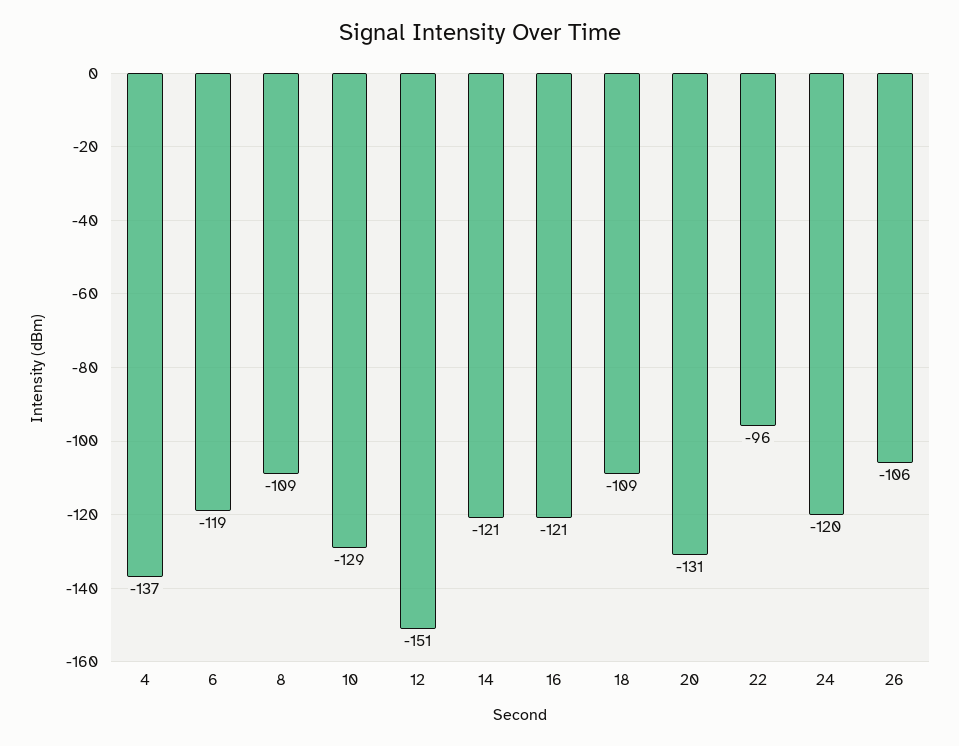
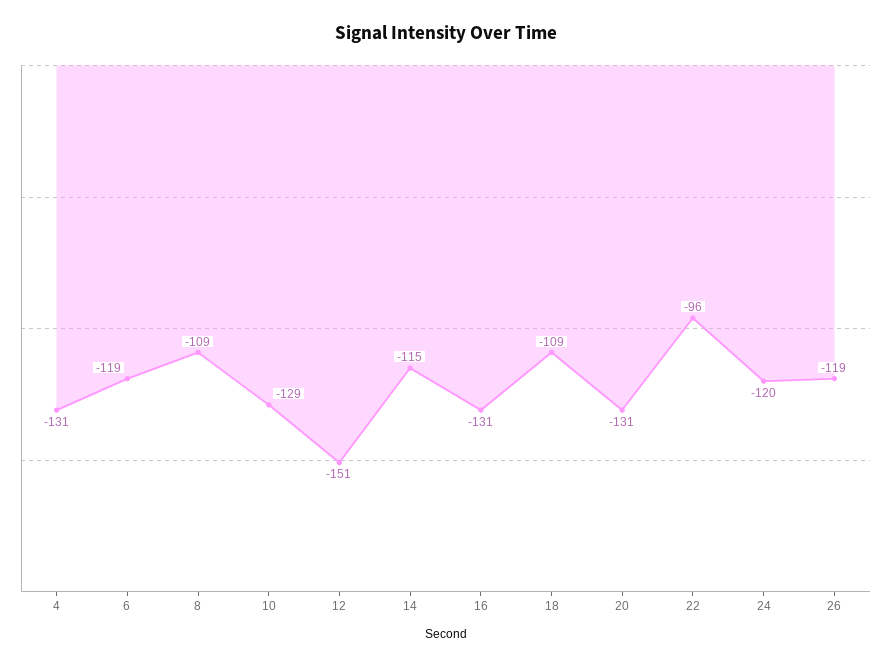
  {
-   "4": -137,
+   "4": -131,
    "6": -119,
    "8": -109,
    "10": -129,
    "12": -151,
-   "14": -121,
+   "14": -115,
-   "16": -121,
+   "16": -131,
    "18": -109,
    "20": -131,
    "22": -96,
    "24": -120,
-   "26": -106
+   "26": -119
  }

